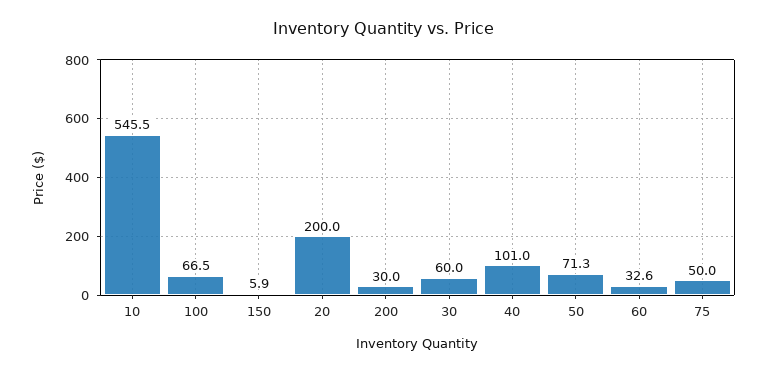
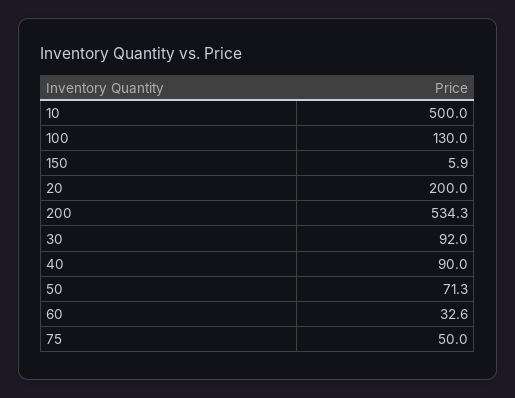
  {
-   "10": 545.5,
+   "10": 500,
-   "100": 66.5,
+   "100": 130,
    "150": 5.9,
    "20": 200,
-   "200": 30,
+   "200": 534.3,
-   "30": 60,
+   "30": 92,
-   "40": 101,
+   "40": 90,
    "50": 71.3,
    "60": 32.6,
    "75": 50
  }

